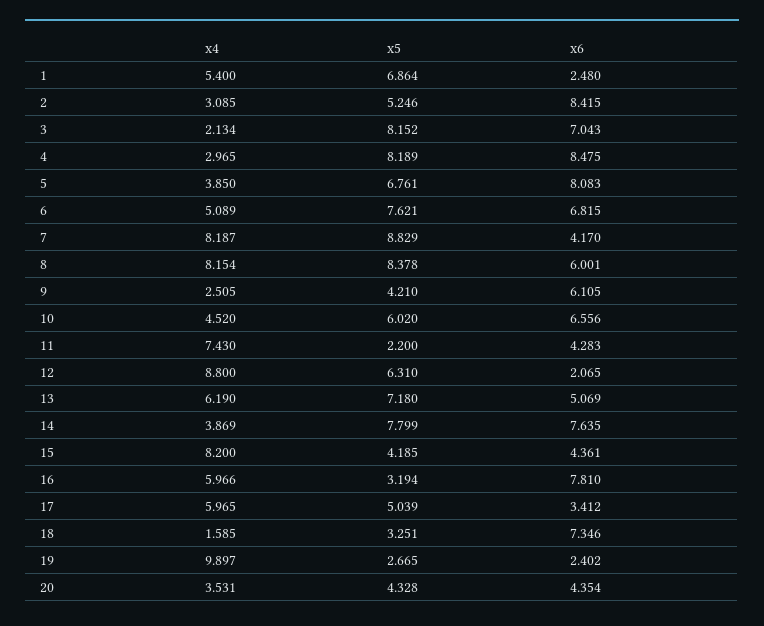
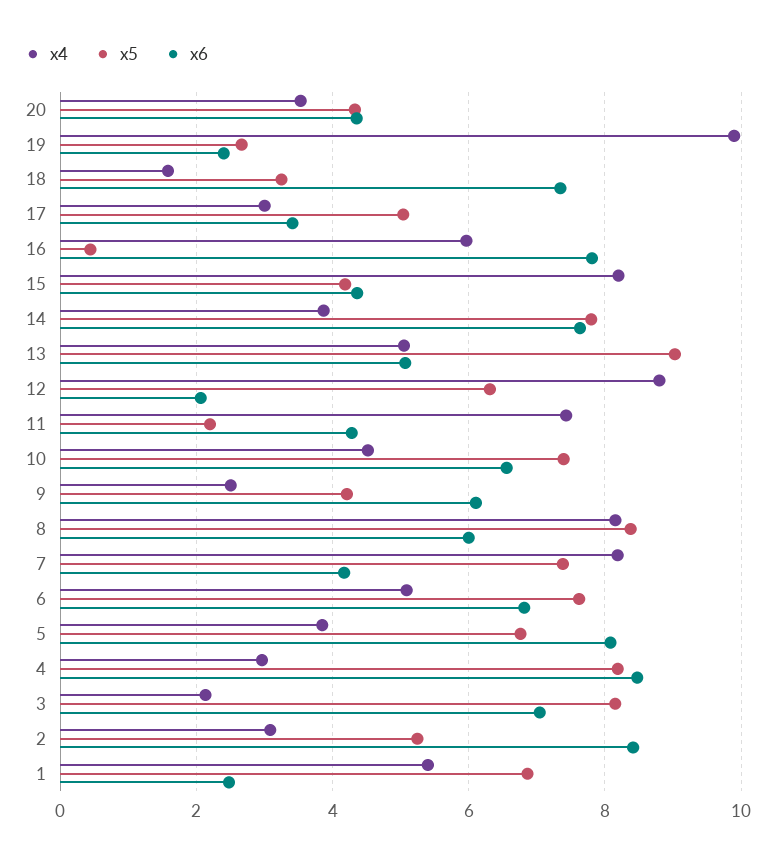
  {
    "x4": {
      "1": 5.4,
      "2": 3.085,
      "3": 2.134,
      "4": 2.965,
      "5": 3.85,
      "6": 5.089,
      "7": 8.187,
      "8": 8.154,
      "9": 2.505,
      "10": 4.52,
      "11": 7.43,
      "12": 8.8,
-     "13": 6.19,
+     "13": 5,
      "14": 3.869,
      "15": 8.2,
      "16": 5.966,
-     "17": 5.965,
+     "17": 3,
      "18": 1.585,
      "19": 9.897,
      "20": 3.531
    },
    "x5": {
      "1": 6.864,
      "2": 5.246,
      "3": 8.152,
      "4": 8.189,
      "5": 6.761,
      "6": 7.621,
-     "7": 8.829,
+     "7": 7.4,
      "8": 8.378,
      "9": 4.21,
-     "10": 6.02,
+     "10": 7.4,
      "11": 2.2,
      "12": 6.31,
-     "13": 7.18,
+     "13": 9,
      "14": 7.799,
      "15": 4.185,
-     "16": 3.194,
+     "16": 0.4,
      "17": 5.039,
      "18": 3.251,
      "19": 2.665,
      "20": 4.328
    },
    "x6": {
      "1": 2.48,
      "2": 8.415,
      "3": 7.043,
      "4": 8.475,
      "5": 8.083,
      "6": 6.815,
      "7": 4.17,
      "8": 6.001,
      "9": 6.105,
      "10": 6.556,
      "11": 4.283,
      "12": 2.065,
      "13": 5.069,
      "14": 7.635,
      "15": 4.361,
      "16": 7.81,
      "17": 3.412,
      "18": 7.346,
      "19": 2.402,
      "20": 4.354
    }
  }

